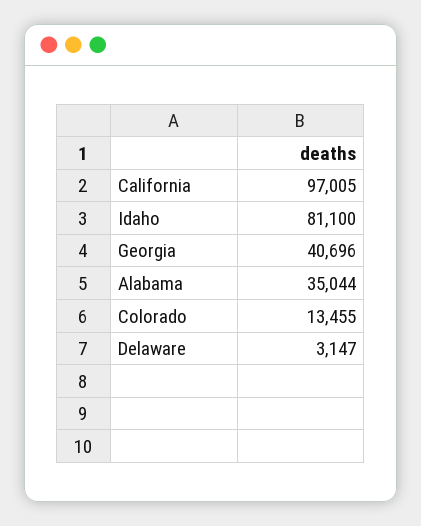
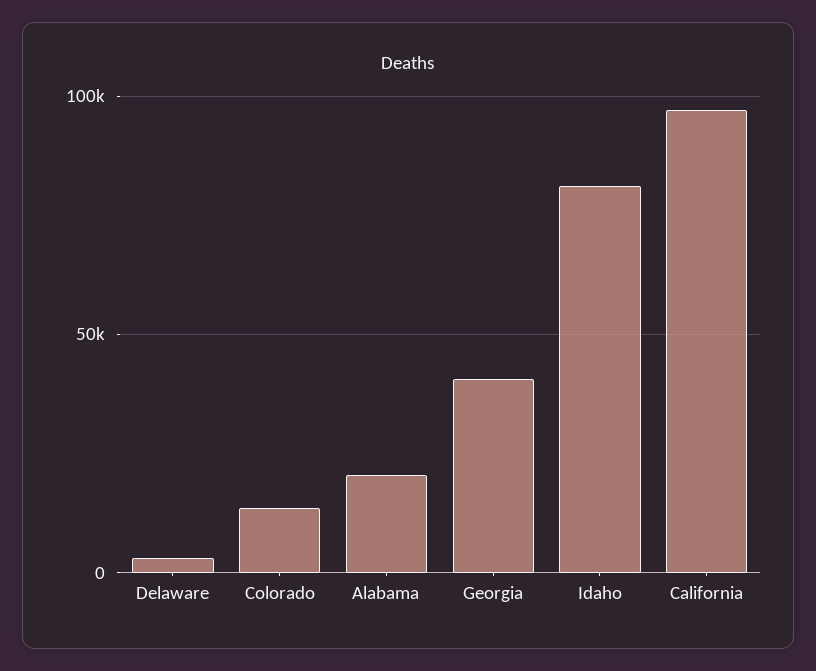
  {
    "California": 97005,
    "Idaho": 81100,
    "Georgia": 40696,
-   "Alabama": 35044,
+   "Alabama": 20000,
    "Colorado": 13455,
    "Delaware": 3147
  }

